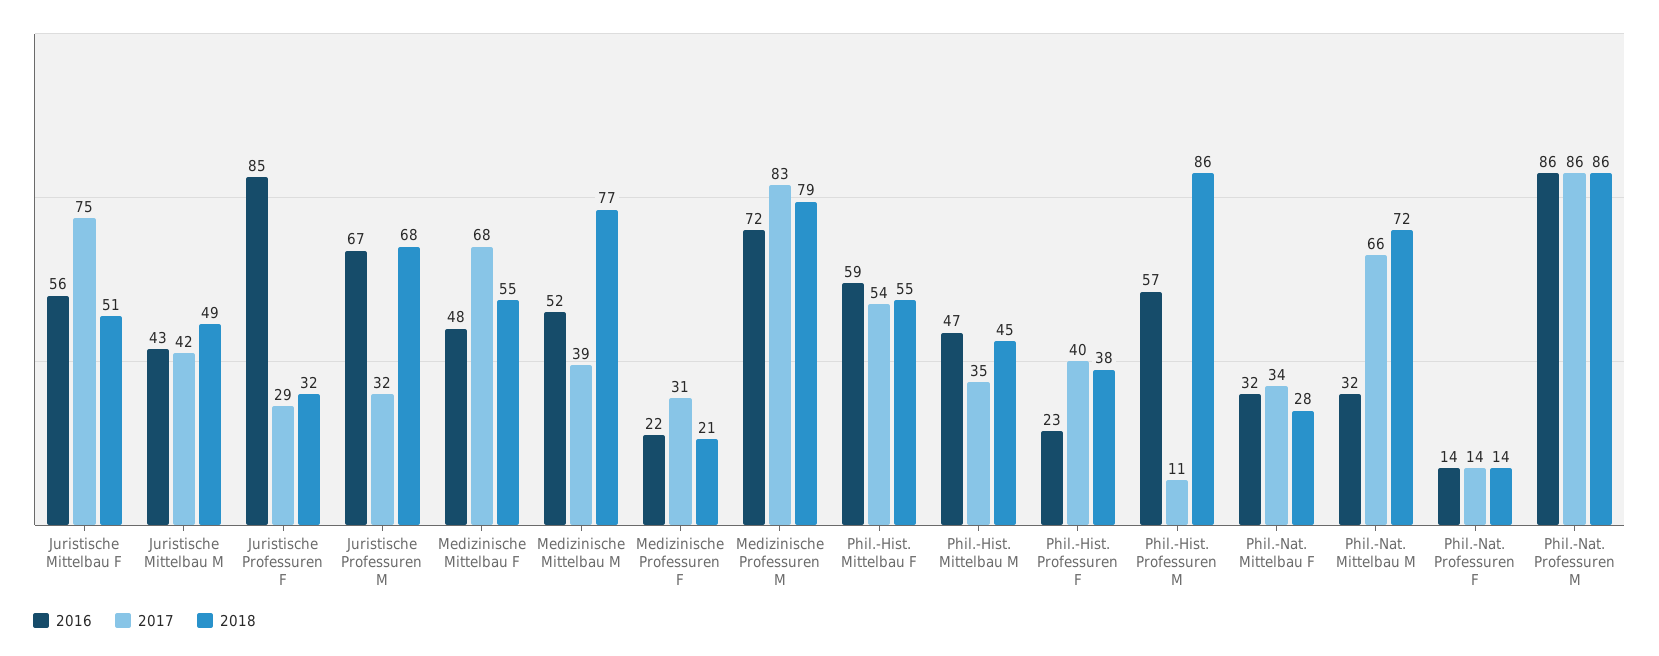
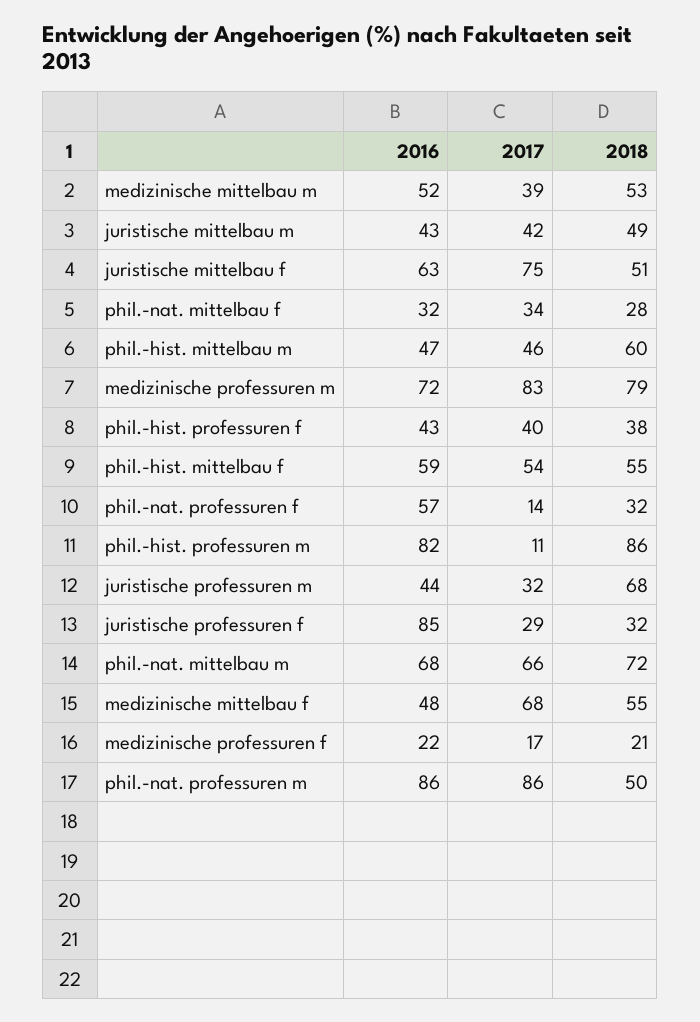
  {
    "2016": {
-     "Juristische Mittelbau F": 56,
+     "Juristische Mittelbau F": 63,
      "Juristische Mittelbau M": 43,
      "Juristische Professuren F": 85,
-     "Juristische Professuren M": 67,
+     "Juristische Professuren M": 44,
      "Medizinische Mittelbau F": 48,
      "Medizinische Mittelbau M": 52,
      "Medizinische Professuren F": 22,
      "Medizinische Professuren M": 72,
      "Phil.-Hist. Mittelbau F": 59,
      "Phil.-Hist. Mittelbau M": 47,
-     "Phil.-Hist. Professuren F": 23,
+     "Phil.-Hist. Professuren F": 43,
-     "Phil.-Hist. Professuren M": 57,
+     "Phil.-Hist. Professuren M": 82,
      "Phil.-Nat. Mittelbau F": 32,
-     "Phil.-Nat. Mittelbau M": 32,
+     "Phil.-Nat. Mittelbau M": 68,
-     "Phil.-Nat. Professuren F": 14,
+     "Phil.-Nat. Professuren F": 57,
      "Phil.-Nat. Professuren M": 86
    },
    "2017": {
      "Juristische Mittelbau F": 75,
      "Juristische Mittelbau M": 42,
      "Juristische Professuren F": 29,
      "Juristische Professuren M": 32,
      "Medizinische Mittelbau F": 68,
      "Medizinische Mittelbau M": 39,
-     "Medizinische Professuren F": 31,
+     "Medizinische Professuren F": 17,
      "Medizinische Professuren M": 83,
      "Phil.-Hist. Mittelbau F": 54,
-     "Phil.-Hist. Mittelbau M": 35,
+     "Phil.-Hist. Mittelbau M": 46,
      "Phil.-Hist. Professuren F": 40,
      "Phil.-Hist. Professuren M": 11,
      "Phil.-Nat. Mittelbau F": 34,
      "Phil.-Nat. Mittelbau M": 66,
      "Phil.-Nat. Professuren F": 14,
      "Phil.-Nat. Professuren M": 86
    },
    "2018": {
      "Juristische Mittelbau F": 51,
      "Juristische Mittelbau M": 49,
      "Juristische Professuren F": 32,
      "Juristische Professuren M": 68,
      "Medizinische Mittelbau F": 55,
-     "Medizinische Mittelbau M": 77,
+     "Medizinische Mittelbau M": 53,
      "Medizinische Professuren F": 21,
      "Medizinische Professuren M": 79,
      "Phil.-Hist. Mittelbau F": 55,
-     "Phil.-Hist. Mittelbau M": 45,
+     "Phil.-Hist. Mittelbau M": 60,
      "Phil.-Hist. Professuren F": 38,
      "Phil.-Hist. Professuren M": 86,
      "Phil.-Nat. Mittelbau F": 28,
      "Phil.-Nat. Mittelbau M": 72,
-     "Phil.-Nat. Professuren F": 14,
+     "Phil.-Nat. Professuren F": 32,
-     "Phil.-Nat. Professuren M": 86
+     "Phil.-Nat. Professuren M": 50
    }
  }

